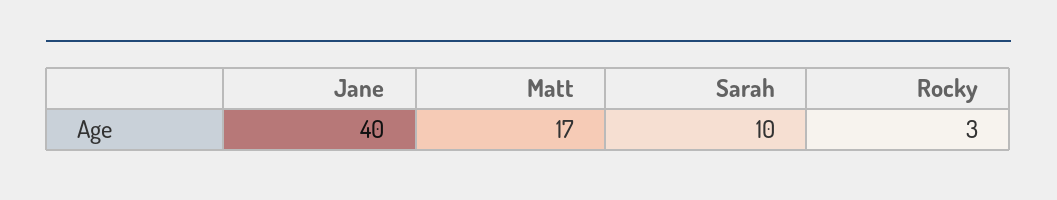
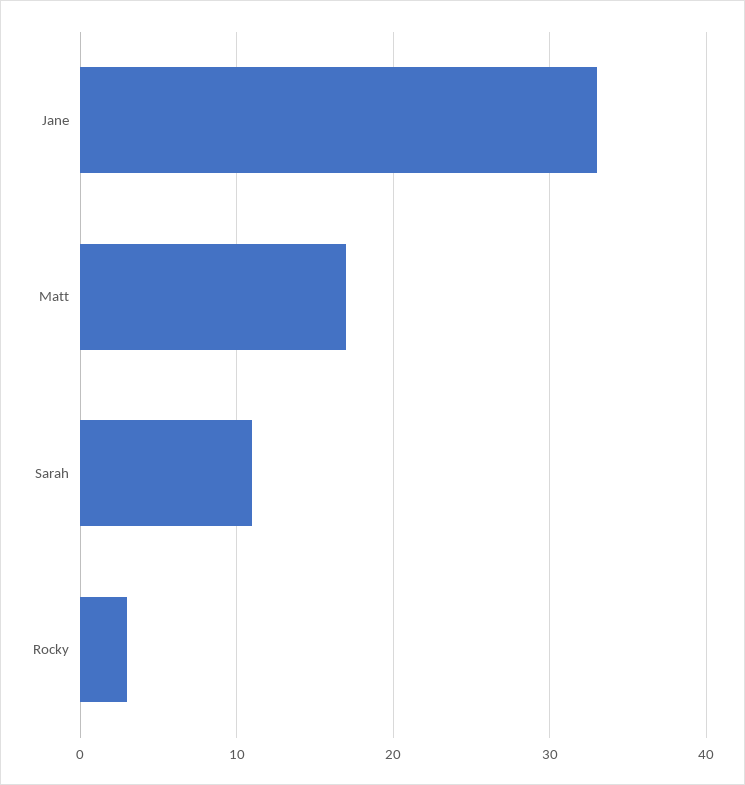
  {
-   "Jane": 40,
+   "Jane": 33,
    "Matt": 17,
-   "Sarah": 10,
+   "Sarah": 11,
    "Rocky": 3
  }

